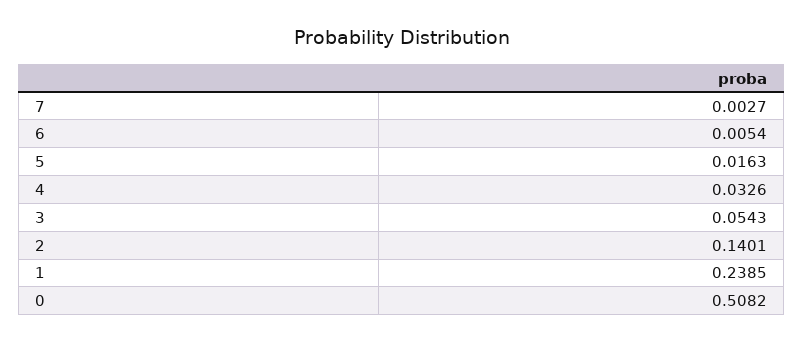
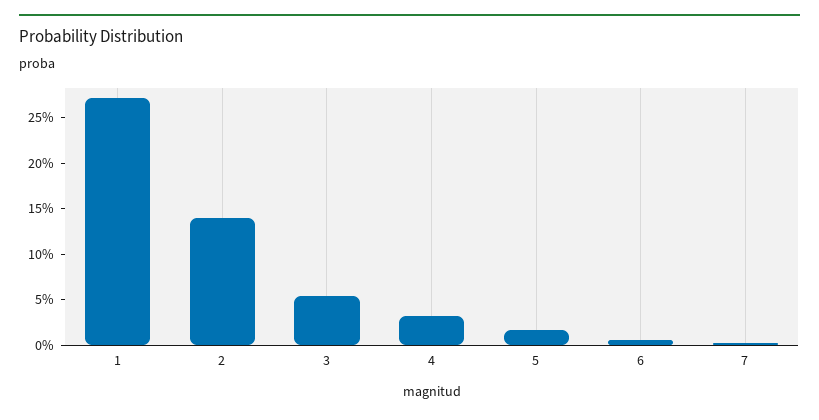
  {
    "7": 0.0027,
    "6": 0.0054,
    "5": 0.0163,
    "4": 0.0326,
    "3": 0.0543,
    "2": 0.1401,
-   "1": 0.2385,
+   "1": 0.27
-   "0": 0.5082
  }

